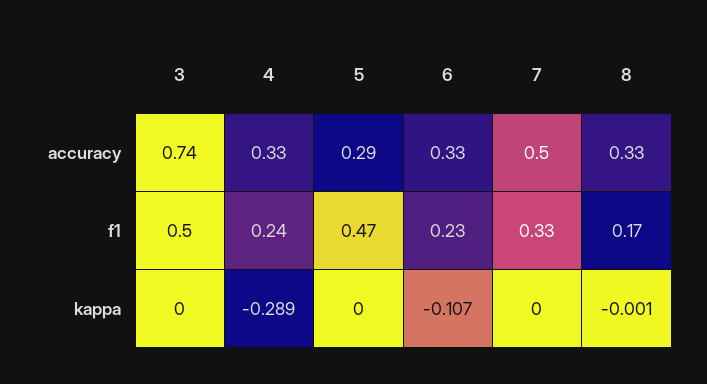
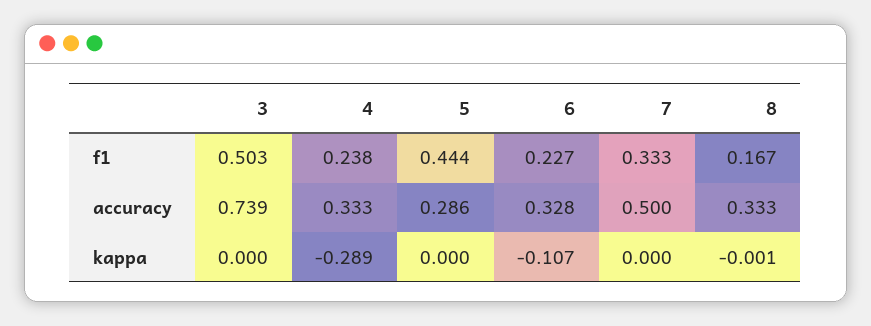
  {
    "3": {
      "accuracy": 0.739,
      "f1": 0.503,
      "kappa": 0
    },
    "4": {
      "accuracy": 0.333,
      "f1": 0.238,
      "kappa": -0.289
    },
    "5": {
      "accuracy": 0.286,
-     "f1": 0.47,
+     "f1": 0.444,
      "kappa": 0
    },
    "6": {
      "accuracy": 0.328,
      "f1": 0.227,
      "kappa": -0.107
    },
    "7": {
      "accuracy": 0.5,
      "f1": 0.333,
      "kappa": 0
    },
    "8": {
      "accuracy": 0.333,
      "f1": 0.167,
      "kappa": -0.001
    }
  }

